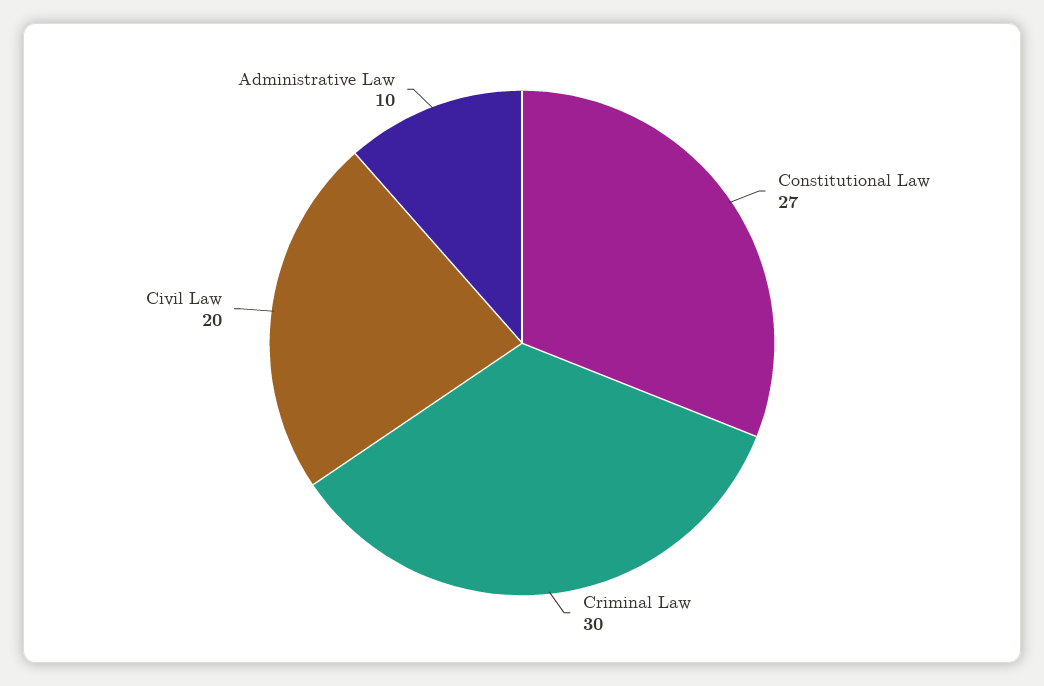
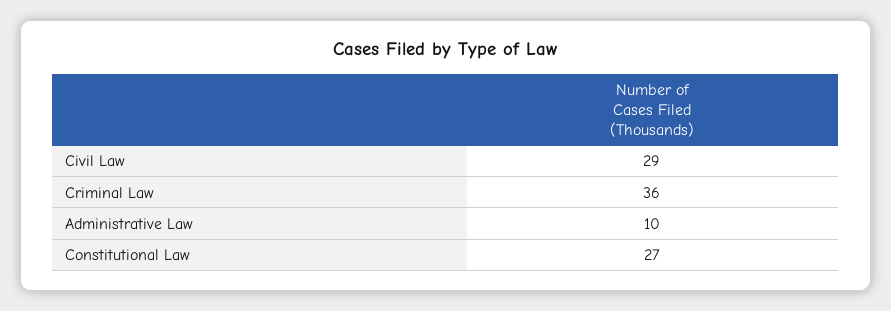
  {
    "Constitutional Law": 27,
-   "Criminal Law": 30,
+   "Criminal Law": 36,
-   "Civil Law": 20,
+   "Civil Law": 29,
    "Administrative Law": 10
  }

